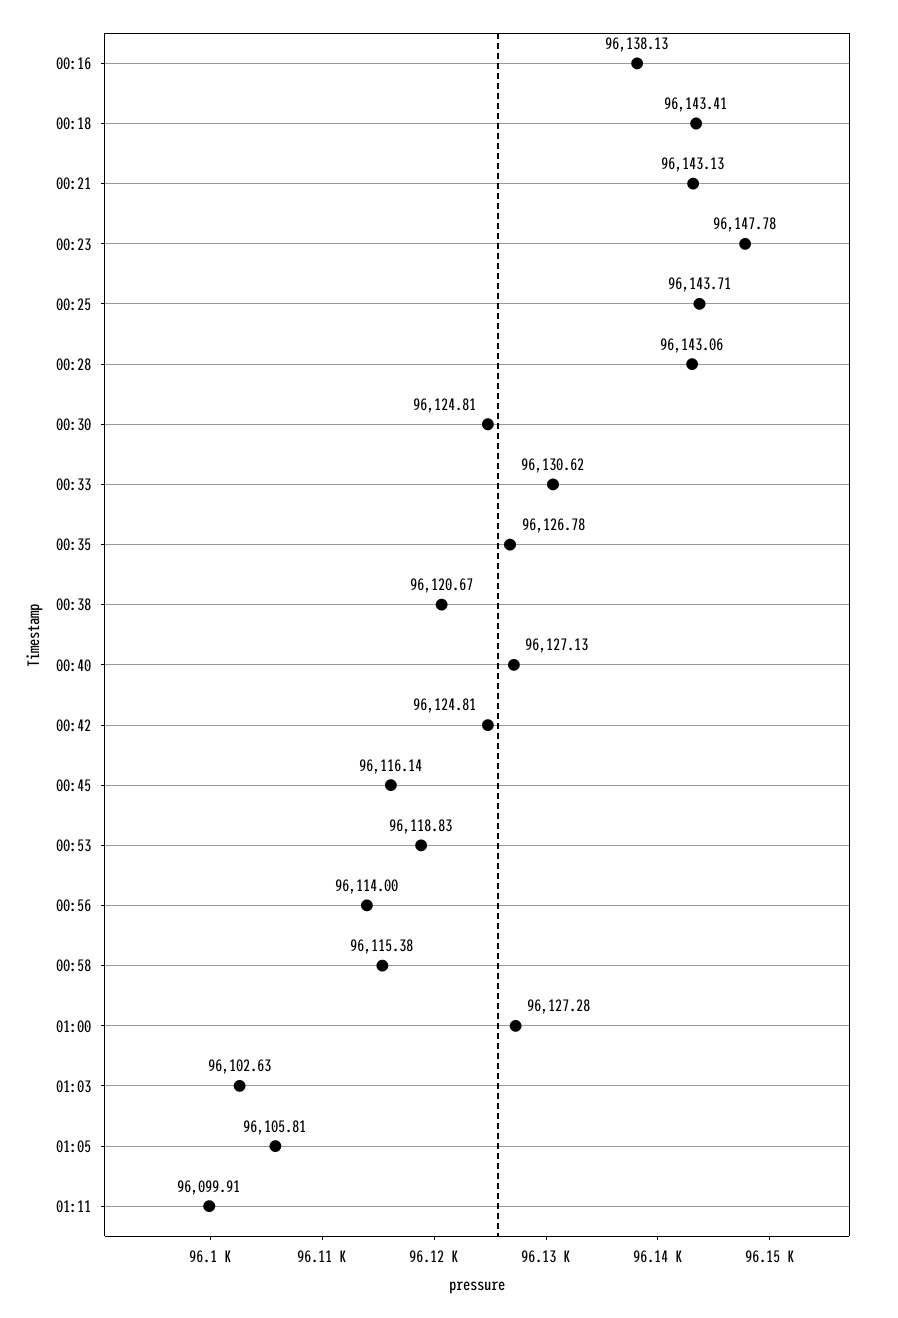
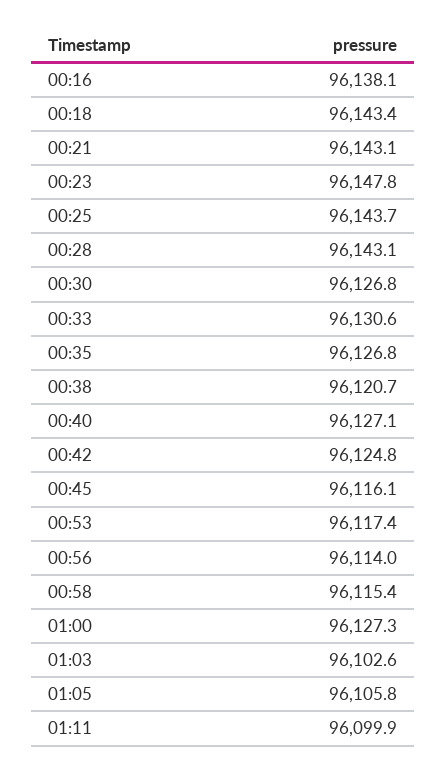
  {
    "00:16": 96138.13,
    "00:18": 96143.41,
    "00:21": 96143.13,
    "00:23": 96147.78,
    "00:25": 96143.71,
    "00:28": 96143.06,
-   "00:30": 96124.81,
+   "00:30": 96126.8,
    "00:33": 96130.62,
    "00:35": 96126.78,
    "00:38": 96120.67,
    "00:40": 96127.13,
    "00:42": 96124.81,
    "00:45": 96116.14,
-   "00:53": 96118.83,
+   "00:53": 96117.4,
    "00:56": 96114,
    "00:58": 96115.38,
    "01:00": 96127.28,
    "01:03": 96102.63,
    "01:05": 96105.81,
    "01:11": 96099.91
  }

